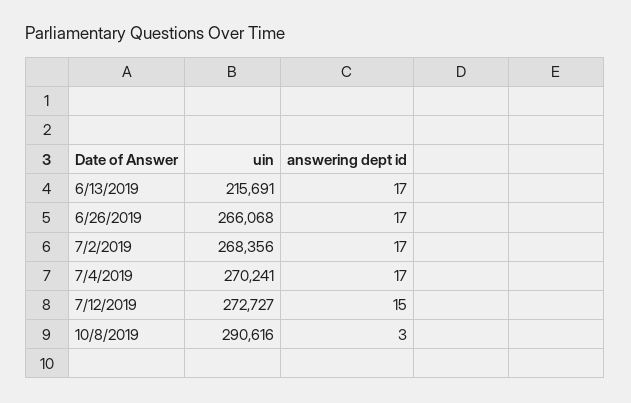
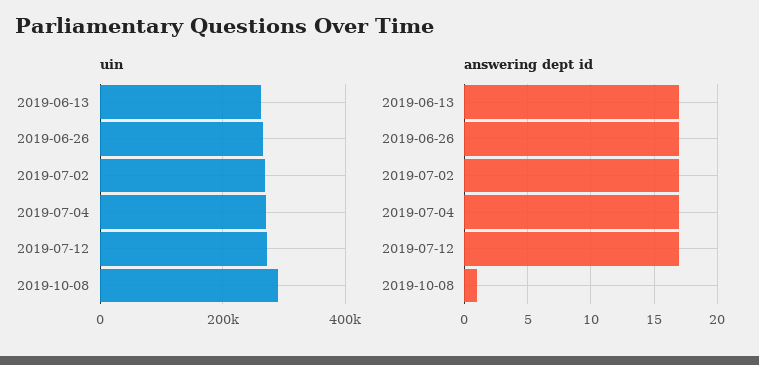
  {
    "uin": {
-     "6/13/2019": 215691,
+     "6/13/2019": 260000,
      "6/26/2019": 266068,
      "7/2/2019": 268356,
      "7/4/2019": 270241,
      "7/12/2019": 272727,
      "10/8/2019": 290616
    },
    "answering dept id": {
      "6/13/2019": 17,
      "6/26/2019": 17,
      "7/2/2019": 17,
      "7/4/2019": 17,
-     "7/12/2019": 15,
+     "7/12/2019": 17,
-     "10/8/2019": 3
+     "10/8/2019": 1
    }
  }

